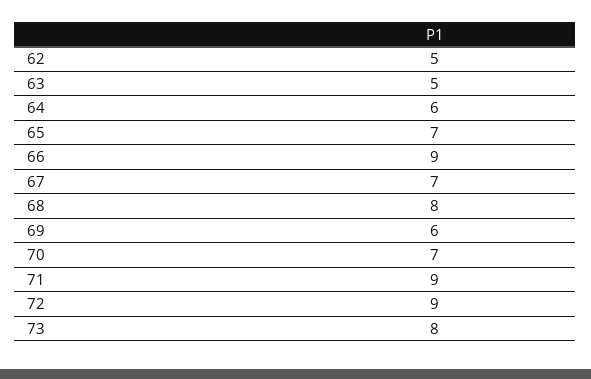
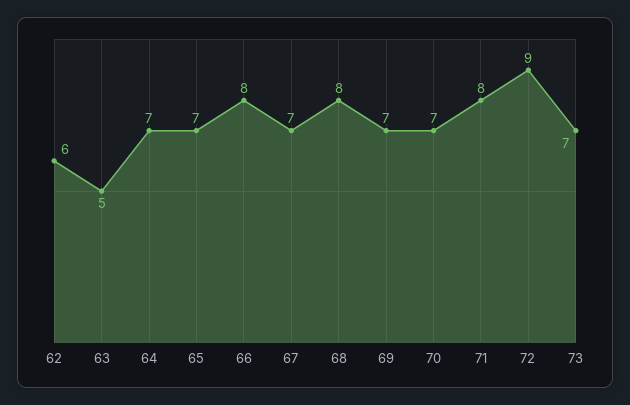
  {
-   "62": 5,
+   "62": 6,
    "63": 5,
-   "64": 6,
+   "64": 7,
    "65": 7,
-   "66": 9,
+   "66": 8,
    "67": 7,
    "68": 8,
-   "69": 6,
+   "69": 7,
    "70": 7,
-   "71": 9,
+   "71": 8,
    "72": 9,
-   "73": 8
+   "73": 7
  }

